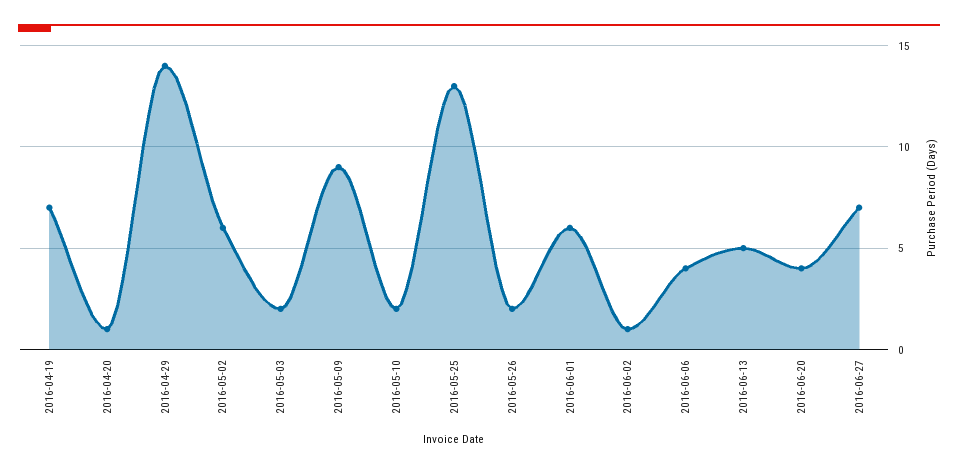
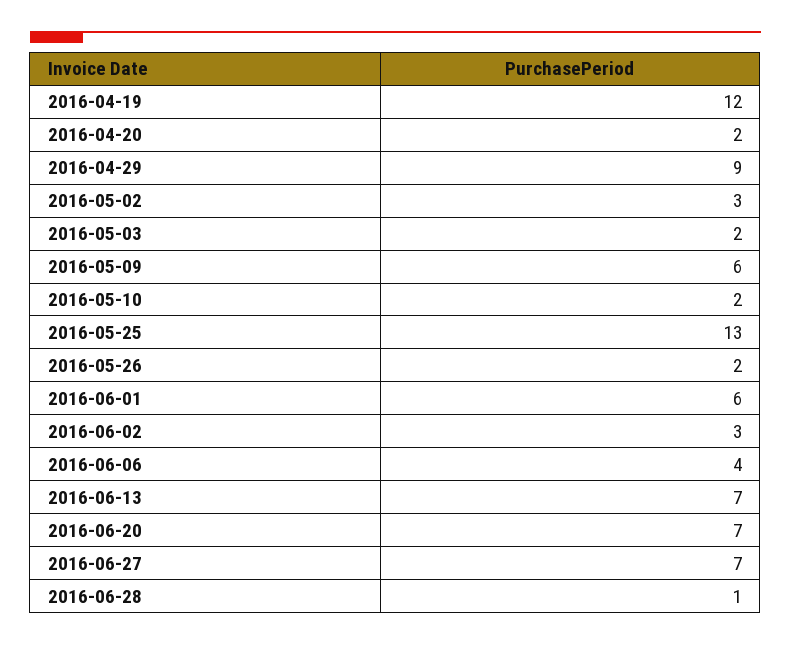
  {
-   "2016-04-19": 7,
+   "2016-04-19": 12,
-   "2016-04-20": 1,
+   "2016-04-20": 2,
-   "2016-04-29": 14,
+   "2016-04-29": 9,
-   "2016-05-02": 6,
+   "2016-05-02": 3,
    "2016-05-03": 2,
-   "2016-05-09": 9,
+   "2016-05-09": 6,
    "2016-05-10": 2,
    "2016-05-25": 13,
    "2016-05-26": 2,
    "2016-06-01": 6,
-   "2016-06-02": 1,
+   "2016-06-02": 3,
    "2016-06-06": 4,
-   "2016-06-13": 5,
+   "2016-06-13": 7,
-   "2016-06-20": 4,
+   "2016-06-20": 7,
-   "2016-06-27": 7
+   "2016-06-27": 7,
+   "2016-06-28": 1
  }

